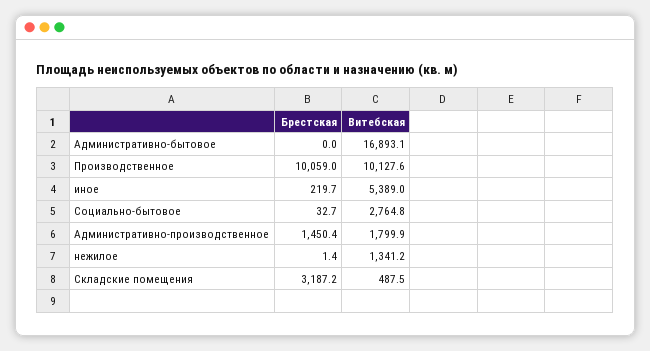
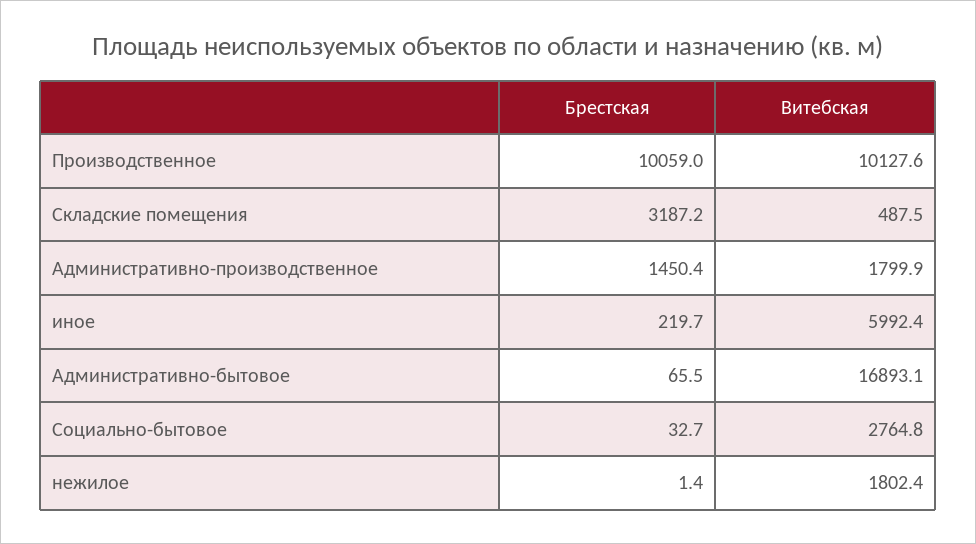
  {
    "Брестская": {
-     "Административно-бытовое": 0,
+     "Административно-бытовое": 65.5,
      "Производственное": 10059,
      "иное": 219.7,
      "Социально-бытовое": 32.7,
      "Административно-производственное": 1450.4,
      "нежилое": 1.4,
      "Складские помещения": 3187.2
    },
    "Витебская": {
      "Административно-бытовое": 16893.1,
      "Производственное": 10127.6,
-     "иное": 5389,
+     "иное": 5992.4,
      "Социально-бытовое": 2764.8,
      "Административно-производственное": 1799.9,
-     "нежилое": 1341.2,
+     "нежилое": 1802.4,
      "Складские помещения": 487.5
    }
  }

